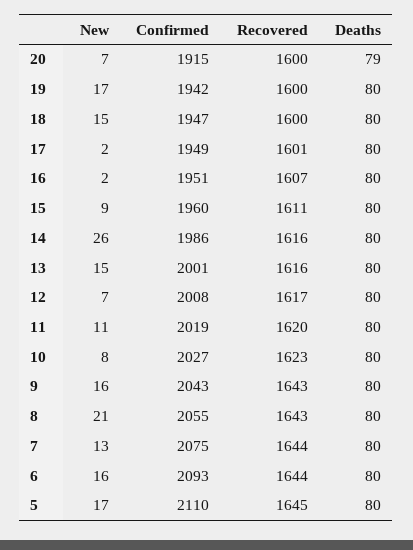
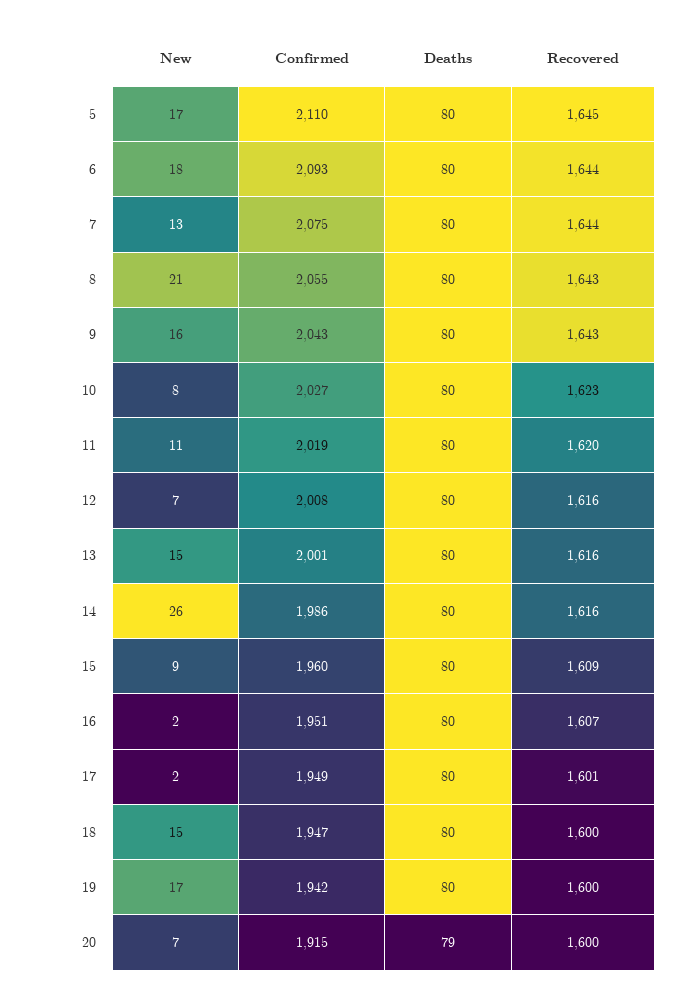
  {
    "New": {
      "20": 7,
      "19": 17,
      "18": 15,
      "17": 2,
      "16": 2,
      "15": 9,
      "14": 26,
      "13": 15,
      "12": 7,
      "11": 11,
      "10": 8,
      "9": 16,
      "8": 21,
      "7": 13,
-     "6": 16,
+     "6": 18,
      "5": 17
    },
    "Confirmed": {
      "20": 1915,
      "19": 1942,
      "18": 1947,
      "17": 1949,
      "16": 1951,
      "15": 1960,
      "14": 1986,
      "13": 2001,
      "12": 2008,
      "11": 2019,
      "10": 2027,
      "9": 2043,
      "8": 2055,
      "7": 2075,
      "6": 2093,
      "5": 2110
    },
    "Recovered": {
      "20": 1600,
      "19": 1600,
      "18": 1600,
      "17": 1601,
      "16": 1607,
-     "15": 1611,
+     "15": 1609,
      "14": 1616,
      "13": 1616,
-     "12": 1617,
+     "12": 1616,
      "11": 1620,
      "10": 1623,
      "9": 1643,
      "8": 1643,
      "7": 1644,
      "6": 1644,
      "5": 1645
    },
    "Deaths": {
      "20": 79,
      "19": 80,
      "18": 80,
      "17": 80,
      "16": 80,
      "15": 80,
      "14": 80,
      "13": 80,
      "12": 80,
      "11": 80,
      "10": 80,
      "9": 80,
      "8": 80,
      "7": 80,
      "6": 80,
      "5": 80
    }
  }

